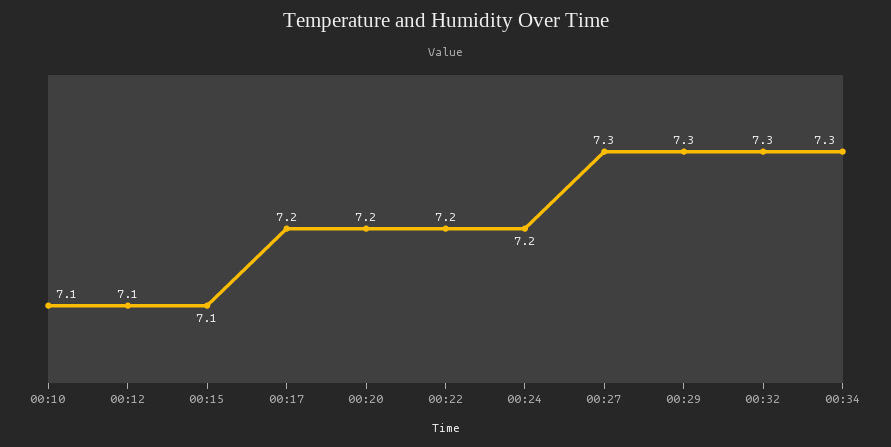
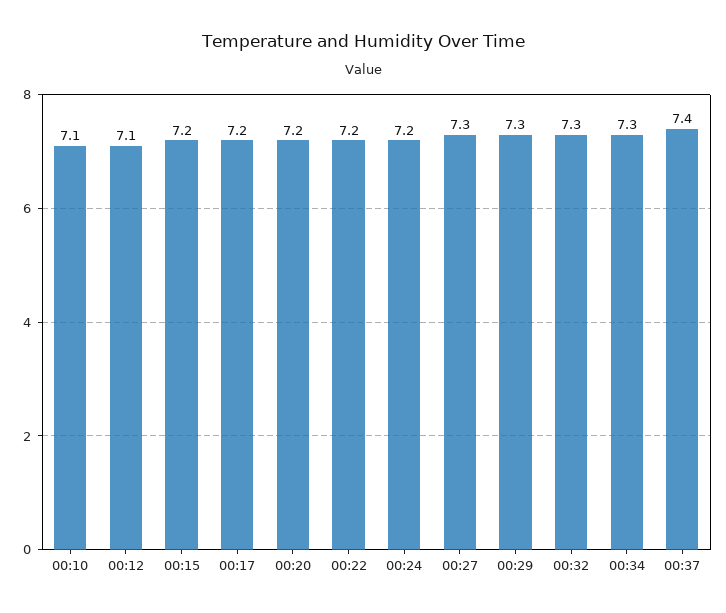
  {
    "00:10": 7.1,
    "00:12": 7.1,
-   "00:15": 7.1,
+   "00:15": 7.2,
    "00:17": 7.2,
    "00:20": 7.2,
    "00:22": 7.2,
    "00:24": 7.2,
    "00:27": 7.3,
    "00:29": 7.3,
    "00:32": 7.3,
-   "00:34": 7.3
+   "00:34": 7.3,
+   "00:37": 7.4
  }

